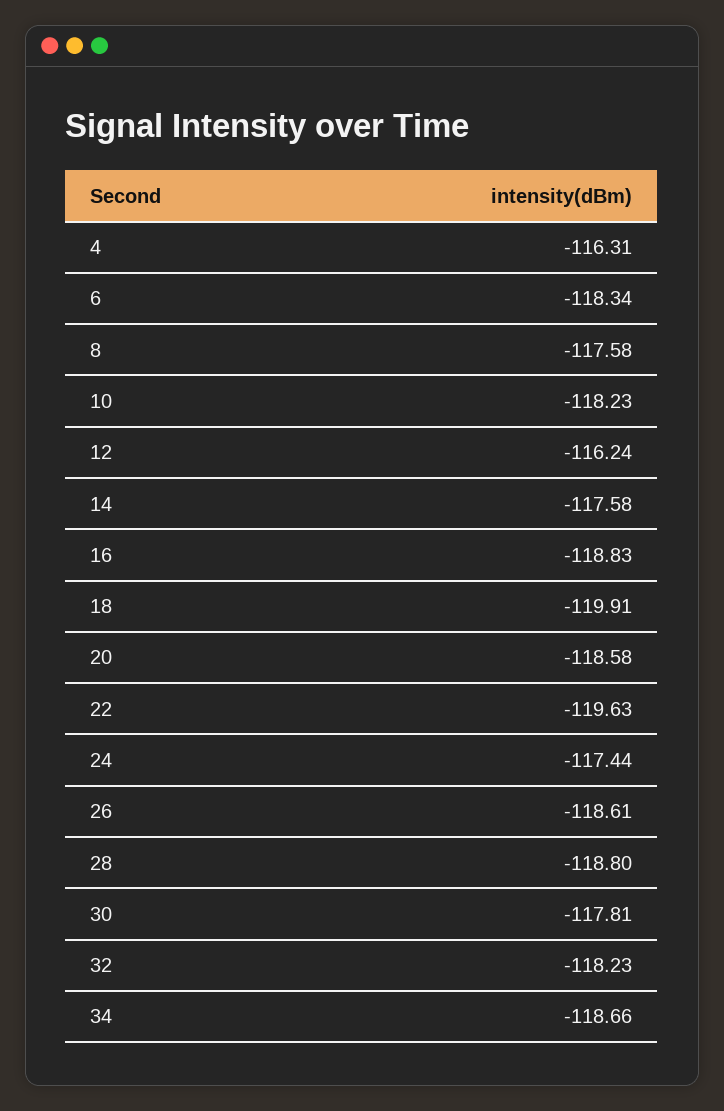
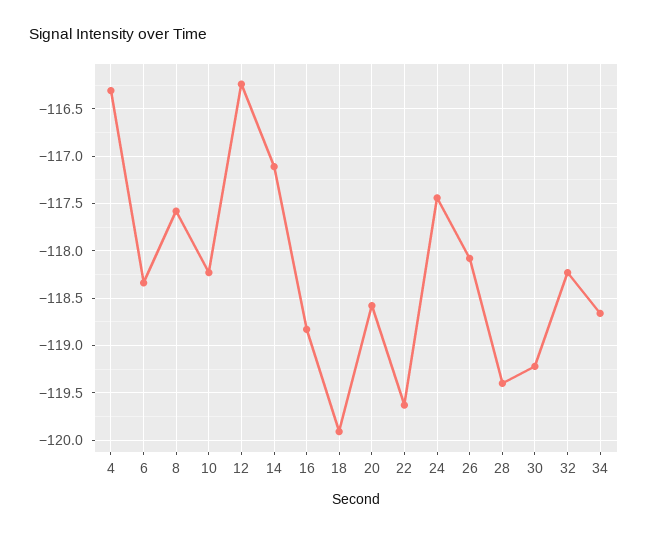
  {
    "4": -116.31,
    "6": -118.34,
    "8": -117.58,
    "10": -118.23,
    "12": -116.24,
-   "14": -117.58,
+   "14": -117.1,
    "16": -118.83,
    "18": -119.91,
    "20": -118.58,
    "22": -119.63,
    "24": -117.44,
-   "26": -118.61,
+   "26": -118.1,
-   "28": -118.8,
+   "28": -119.4,
-   "30": -117.81,
+   "30": -119.2,
    "32": -118.23,
    "34": -118.66
  }

